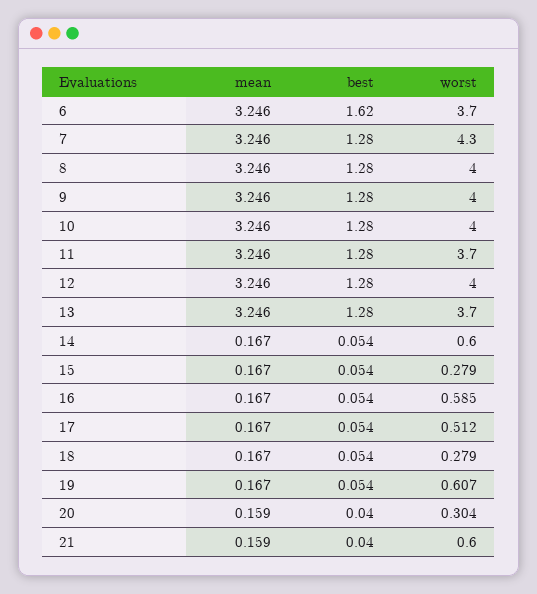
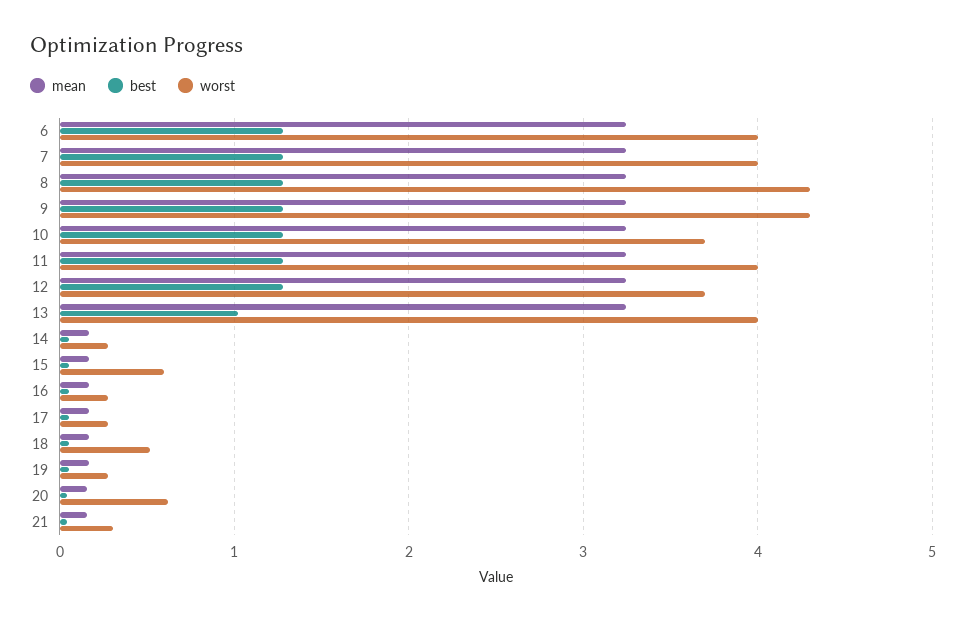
  {
    "mean": {
      "6": 3.246,
      "7": 3.246,
      "8": 3.246,
      "9": 3.246,
      "10": 3.246,
      "11": 3.246,
      "12": 3.246,
      "13": 3.246,
      "14": 0.167,
      "15": 0.167,
      "16": 0.167,
      "17": 0.167,
      "18": 0.167,
      "19": 0.167,
      "20": 0.159,
      "21": 0.159
    },
    "best": {
-     "6": 1.62,
+     "6": 1.3,
      "7": 1.28,
      "8": 1.28,
      "9": 1.28,
      "10": 1.28,
      "11": 1.28,
      "12": 1.28,
-     "13": 1.28,
+     "13": 1,
      "14": 0.054,
      "15": 0.054,
      "16": 0.054,
      "17": 0.054,
      "18": 0.054,
      "19": 0.054,
      "20": 0.04,
      "21": 0.04
    },
    "worst": {
-     "6": 3.7,
+     "6": 4,
-     "7": 4.3,
+     "7": 4,
-     "8": 4,
+     "8": 4.3,
-     "9": 4,
+     "9": 4.3,
-     "10": 4,
+     "10": 3.7,
-     "11": 3.7,
+     "11": 4,
-     "12": 4,
+     "12": 3.7,
-     "13": 3.7,
+     "13": 4,
-     "14": 0.6,
+     "14": 0.3,
-     "15": 0.279,
+     "15": 0.6,
-     "16": 0.585,
+     "16": 0.3,
-     "17": 0.512,
+     "17": 0.3,
-     "18": 0.279,
+     "18": 0.5,
-     "19": 0.607,
+     "19": 0.3,
-     "20": 0.304,
+     "20": 0.6,
-     "21": 0.6
+     "21": 0.3
    }
  }

